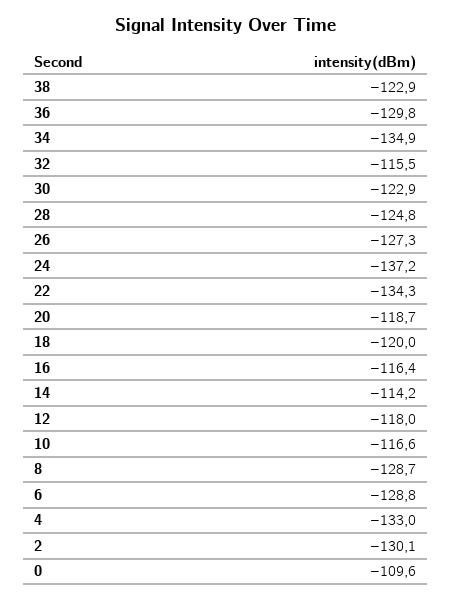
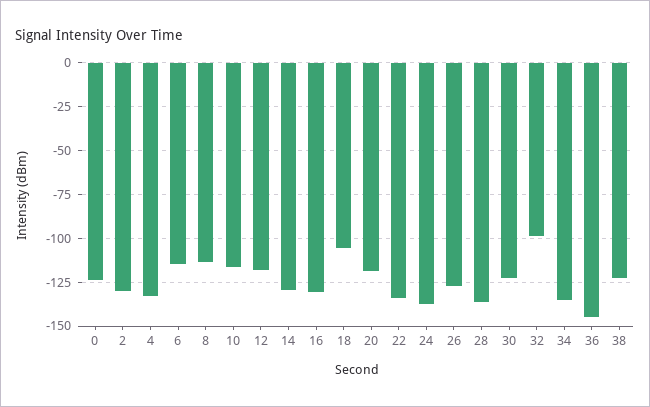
  {
    "38": -122.9,
-   "36": -129.8,
+   "36": -145,
    "34": -134.9,
-   "32": -115.5,
+   "32": -100,
    "30": -122.9,
-   "28": -124.8,
+   "28": -135,
    "26": -127.3,
    "24": -137.2,
    "22": -134.3,
    "20": -118.7,
-   "18": -120,
+   "18": -105,
-   "16": -116.4,
+   "16": -130,
-   "14": -114.2,
+   "14": -130,
    "12": -118,
    "10": -116.6,
-   "8": -128.7,
+   "8": -115,
-   "6": -128.8,
+   "6": -115,
    "4": -133,
    "2": -130.1,
-   "0": -109.6
+   "0": -125
  }

